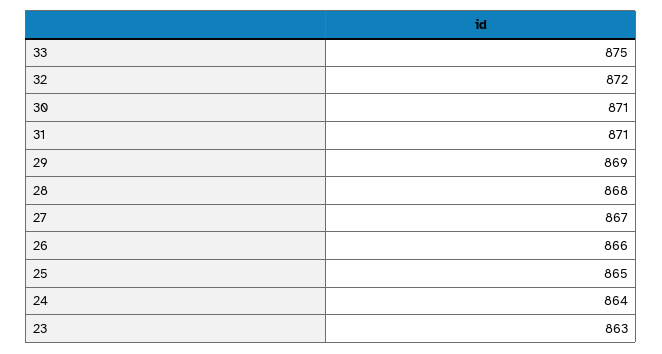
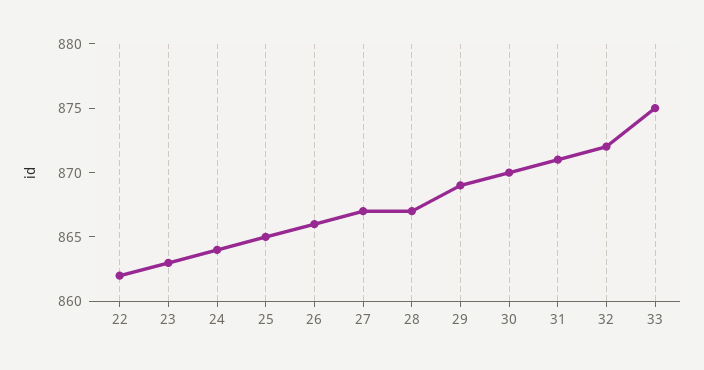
  {
    "33": 875,
    "32": 872,
-   "30": 871,
+   "30": 870,
    "31": 871,
    "29": 869,
-   "28": 868,
+   "28": 867,
    "27": 867,
    "26": 866,
    "25": 865,
    "24": 864,
-   "23": 863
+   "23": 863,
+   "22": 862
  }

